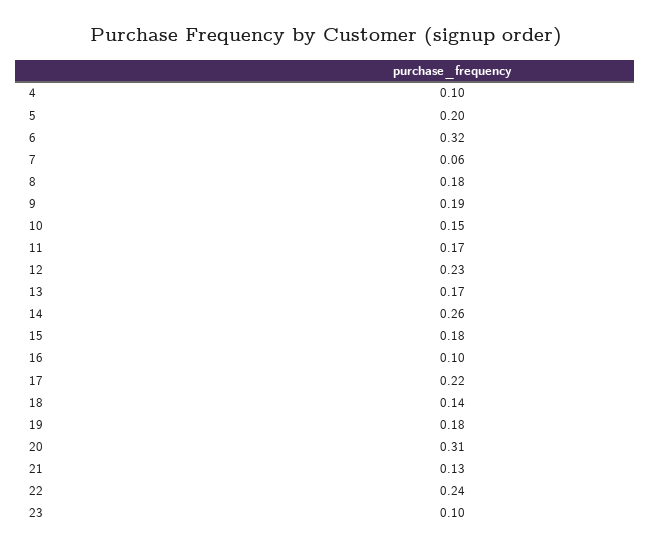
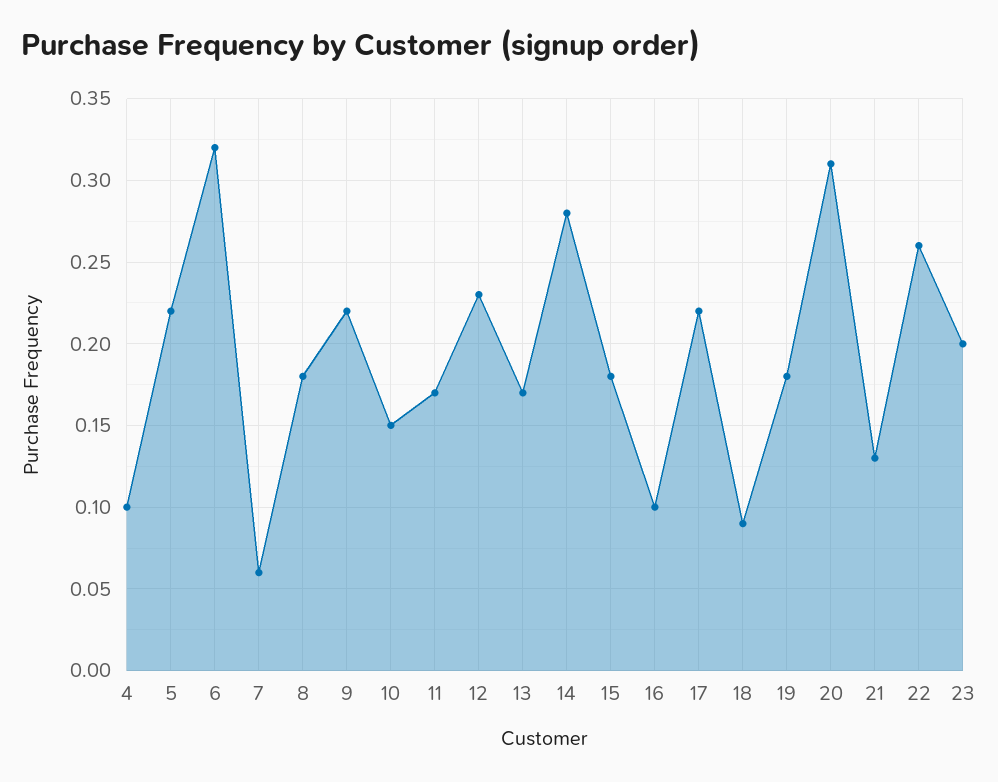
  {
    "4": 0.1,
-   "5": 0.2,
+   "5": 0.22,
    "6": 0.32,
    "7": 0.06,
    "8": 0.18,
-   "9": 0.19,
+   "9": 0.22,
    "10": 0.15,
    "11": 0.17,
    "12": 0.23,
    "13": 0.17,
-   "14": 0.26,
+   "14": 0.28,
    "15": 0.18,
    "16": 0.1,
    "17": 0.22,
-   "18": 0.14,
+   "18": 0.09,
    "19": 0.18,
    "20": 0.31,
    "21": 0.13,
-   "22": 0.24,
+   "22": 0.26,
-   "23": 0.1
+   "23": 0.2
  }

